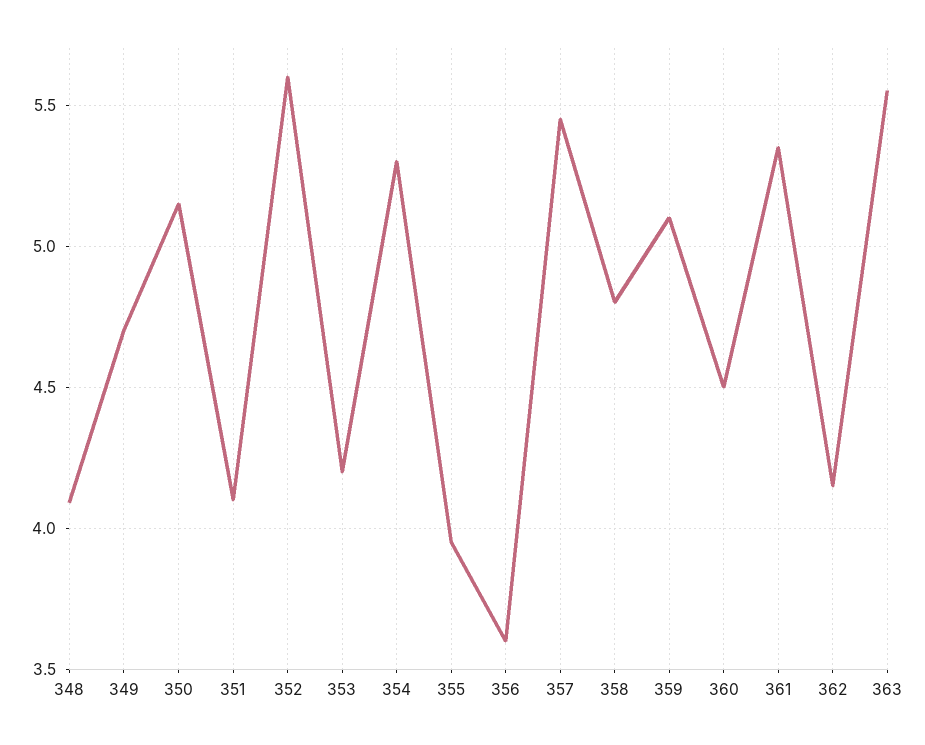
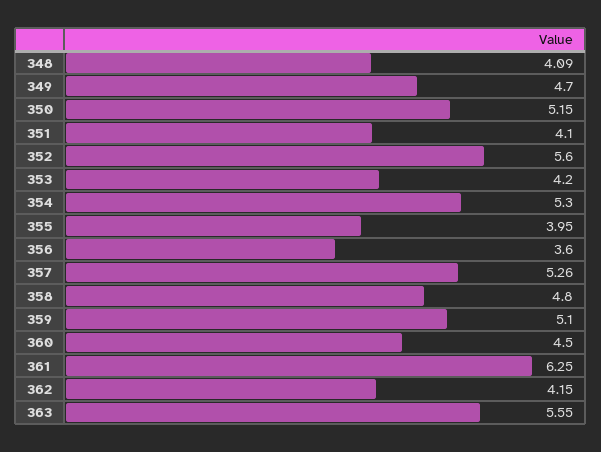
  {
    "348": 4.09,
    "349": 4.7,
    "350": 5.15,
    "351": 4.1,
    "352": 5.6,
    "353": 4.2,
    "354": 5.3,
    "355": 3.95,
    "356": 3.6,
-   "357": 5.45,
+   "357": 5.26,
    "358": 4.8,
    "359": 5.1,
    "360": 4.5,
-   "361": 5.35,
+   "361": 6.25,
    "362": 4.15,
    "363": 5.55
  }

